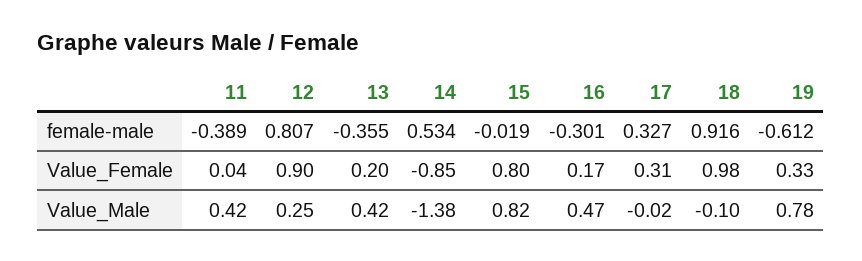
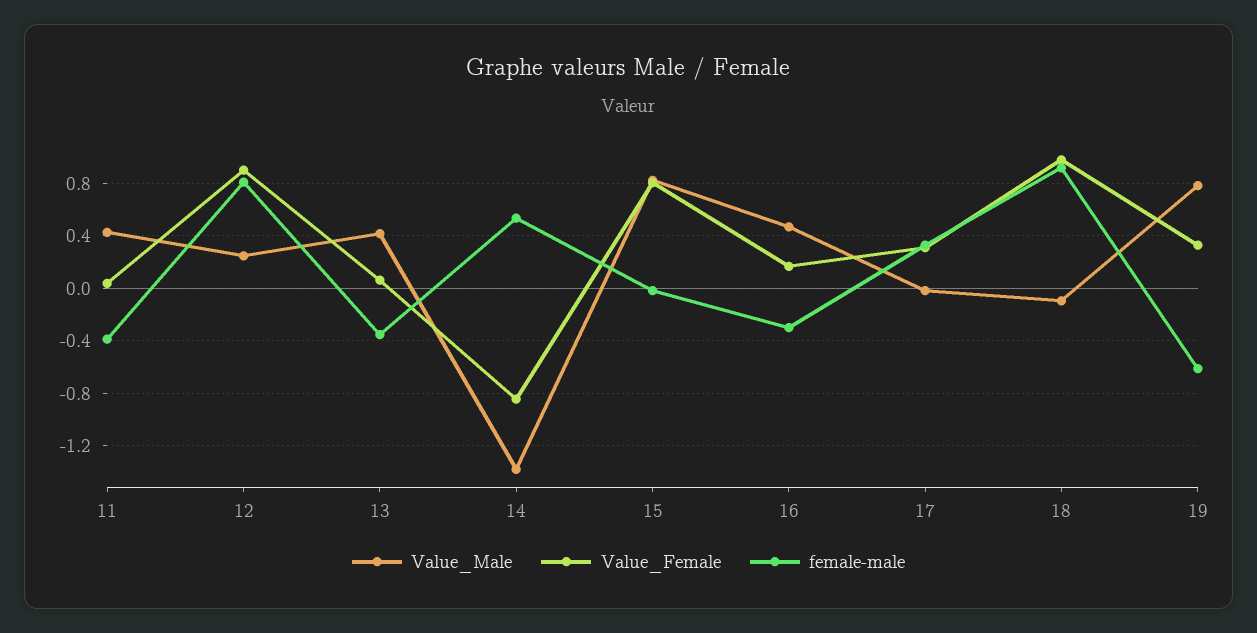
  {
    "female-male": {
      "11": -0.389,
      "12": 0.807,
      "13": -0.355,
      "14": 0.534,
      "15": -0.019,
      "16": -0.301,
      "17": 0.327,
      "18": 0.916,
      "19": -0.612
    },
    "Value_Female": {
      "11": 0.04,
      "12": 0.9,
-     "13": 0.2,
+     "13": 0.05,
      "14": -0.85,
      "15": 0.8,
      "16": 0.17,
      "17": 0.31,
      "18": 0.98,
      "19": 0.33
    },
    "Value_Male": {
      "11": 0.42,
      "12": 0.25,
      "13": 0.42,
      "14": -1.38,
      "15": 0.82,
      "16": 0.47,
      "17": -0.02,
      "18": -0.1,
      "19": 0.78
    }
  }

